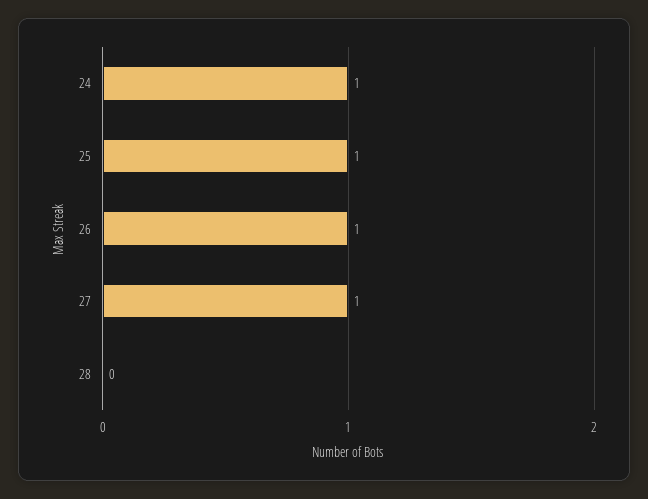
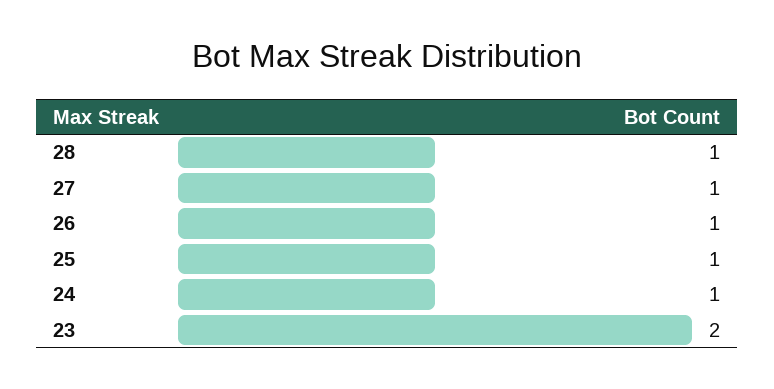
  {
    "24": 1,
    "25": 1,
    "26": 1,
    "27": 1,
-   "28": 0
+   "28": 1,
+   "23": 2
  }

